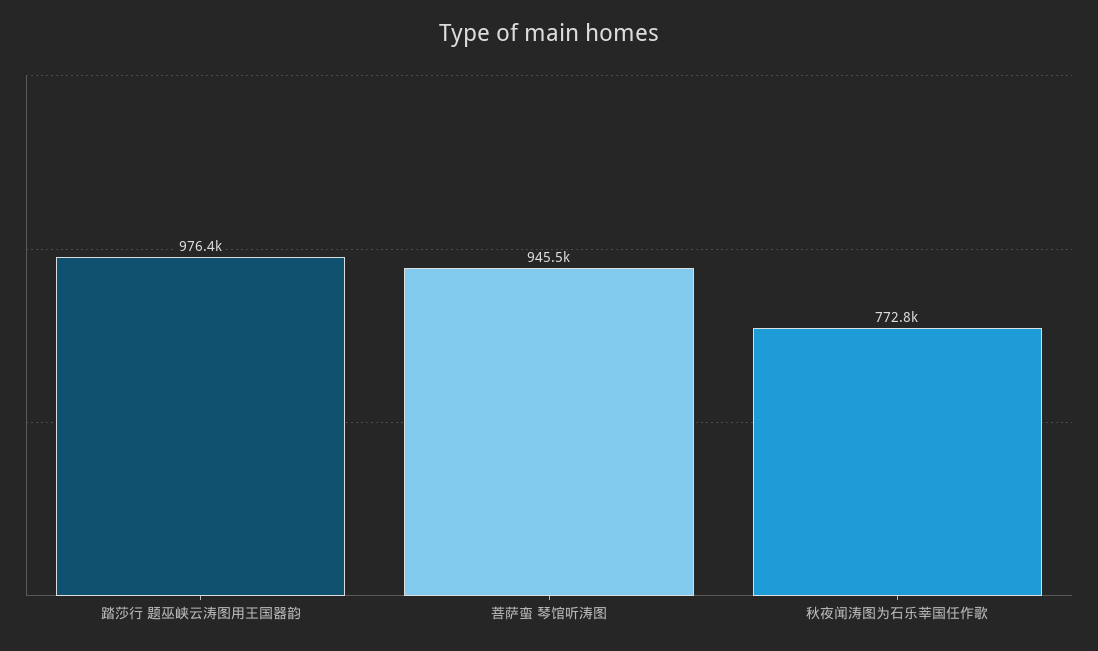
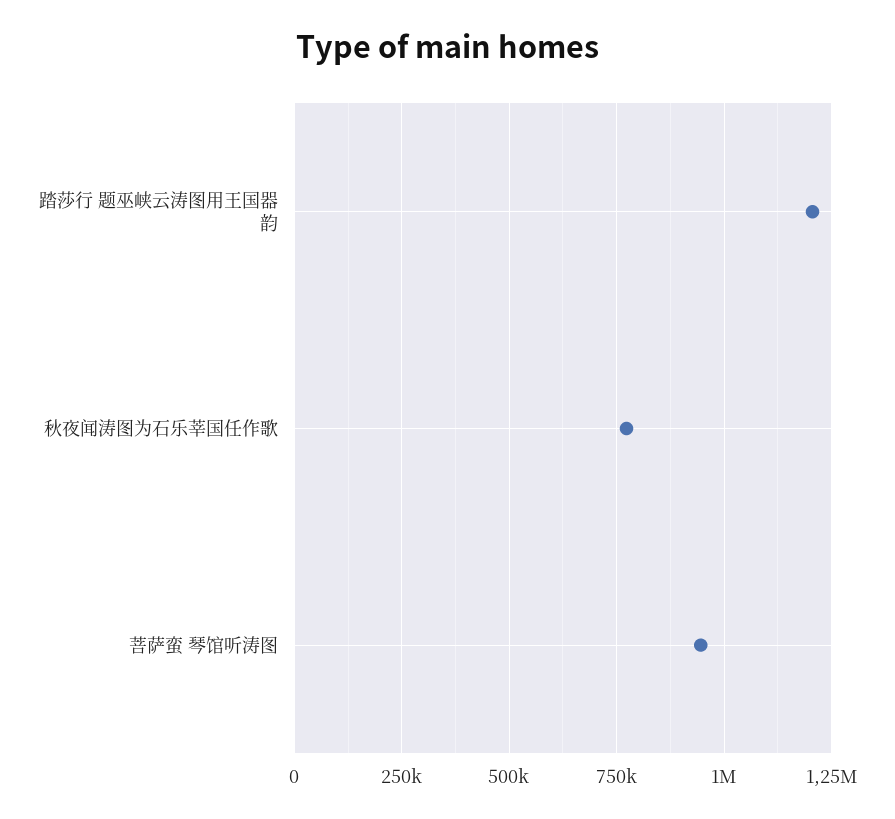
  {
-   "踏莎行 题巫峡云涛图用王国器韵": 976400,
+   "踏莎行 题巫峡云涛图用王国器韵": 1200000,
    "菩萨蛮 琴馆听涛图": 945500,
    "秋夜闻涛图为石乐莘国任作歌": 772800
  }

